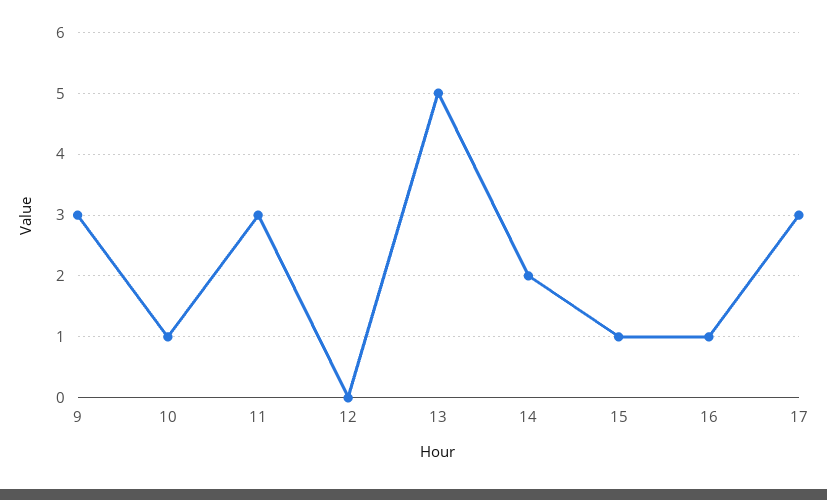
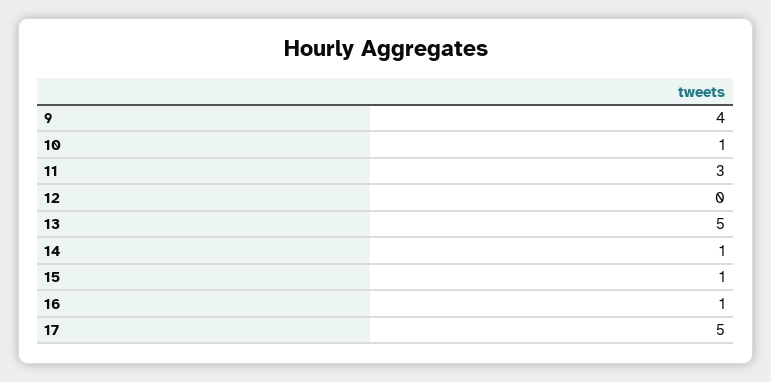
  {
-   "9": 3,
+   "9": 4,
    "10": 1,
    "11": 3,
    "12": 0,
    "13": 5,
-   "14": 2,
+   "14": 1,
    "15": 1,
    "16": 1,
-   "17": 3
+   "17": 5
  }

